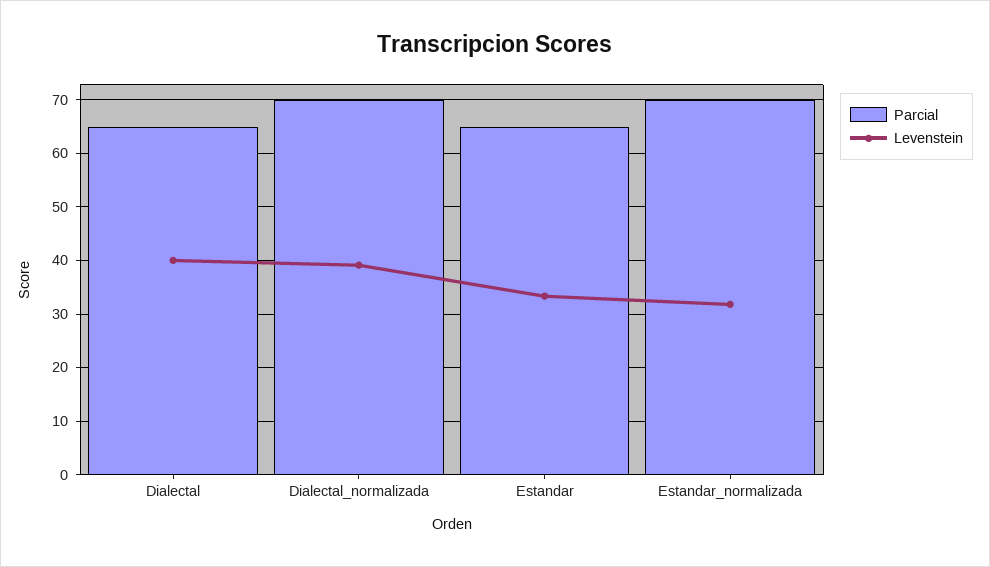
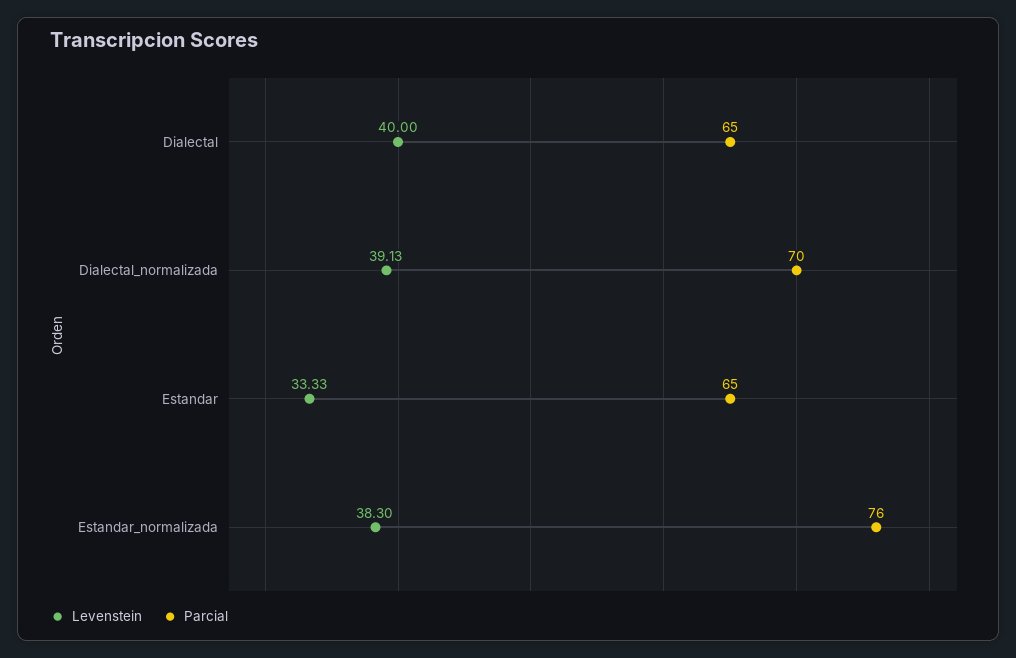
  {
    "Parcial": {
      "Dialectal": 65,
      "Dialectal_normalizada": 70,
      "Estandar": 65,
-     "Estandar_normalizada": 70
+     "Estandar_normalizada": 76
    },
    "Levenstein": {
      "Dialectal": 40,
      "Dialectal_normalizada": 39.13,
      "Estandar": 33.33,
-     "Estandar_normalizada": 32
+     "Estandar_normalizada": 38.3
    }
  }

